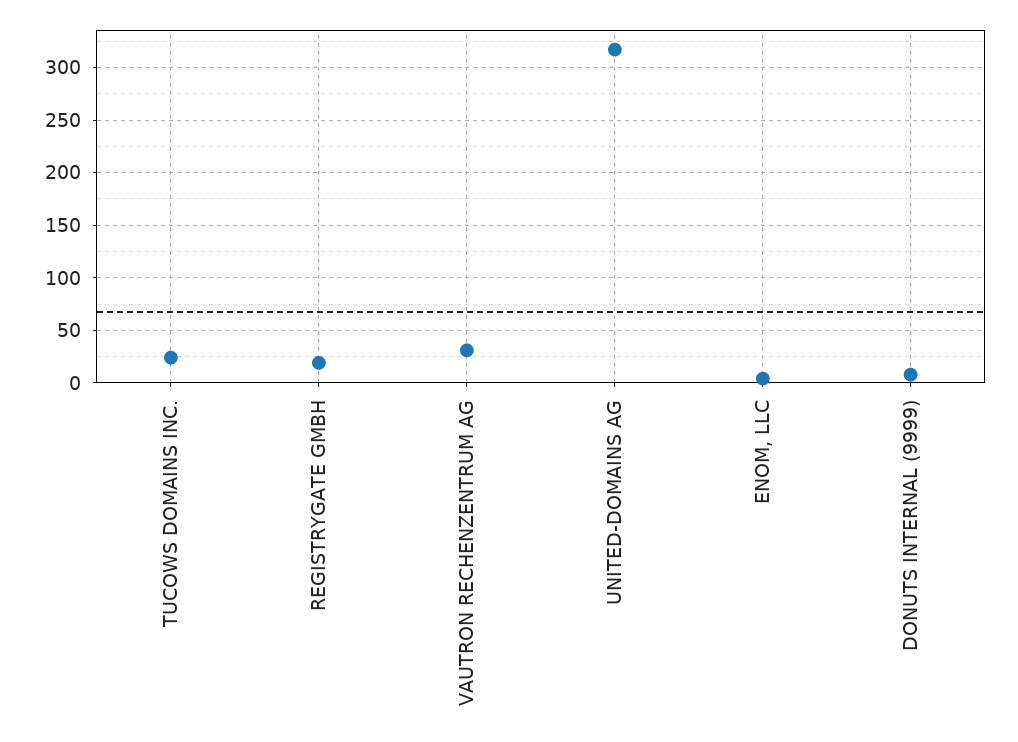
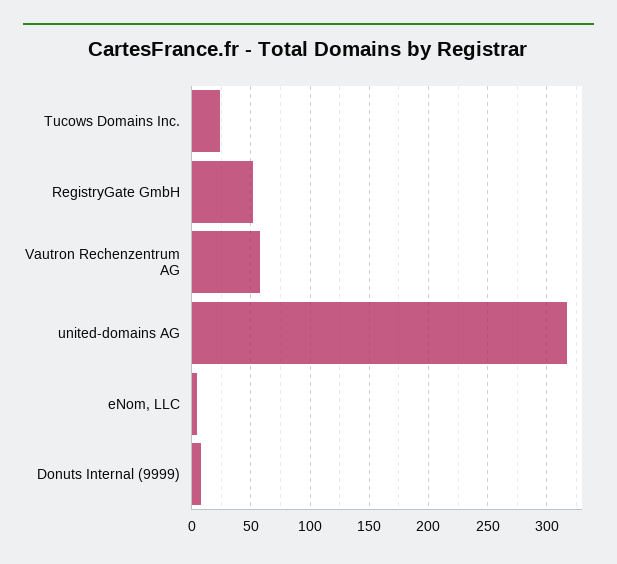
  {
    "TUCOWS DOMAINS INC.": 20,
-   "REGISTRYGATE GMBH": 20,
+   "REGISTRYGATE GMBH": 50,
-   "VAUTRON RECHENZENTRUM AG": 30,
+   "VAUTRON RECHENZENTRUM AG": 60,
    "UNITED-DOMAINS AG": 320,
    "ENOM, LLC": 0,
    "DONUTS INTERNAL (9999)": 10
  }

